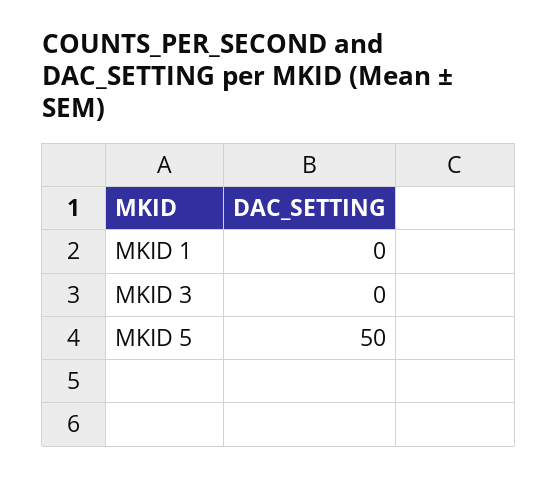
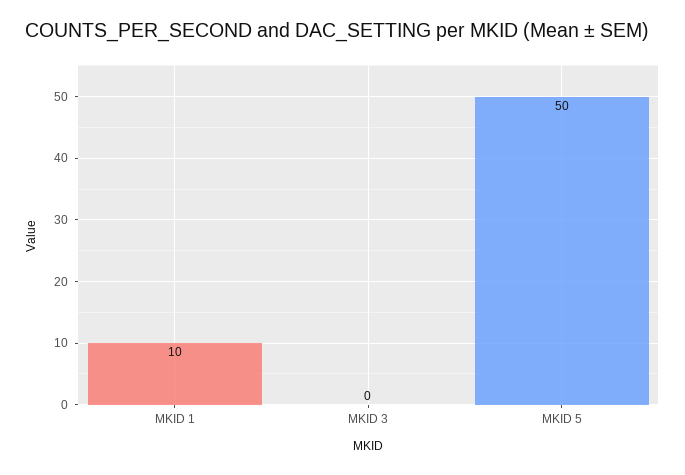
  {
-   "MKID 1": 0,
+   "MKID 1": 10,
    "MKID 3": 0,
    "MKID 5": 50
  }

